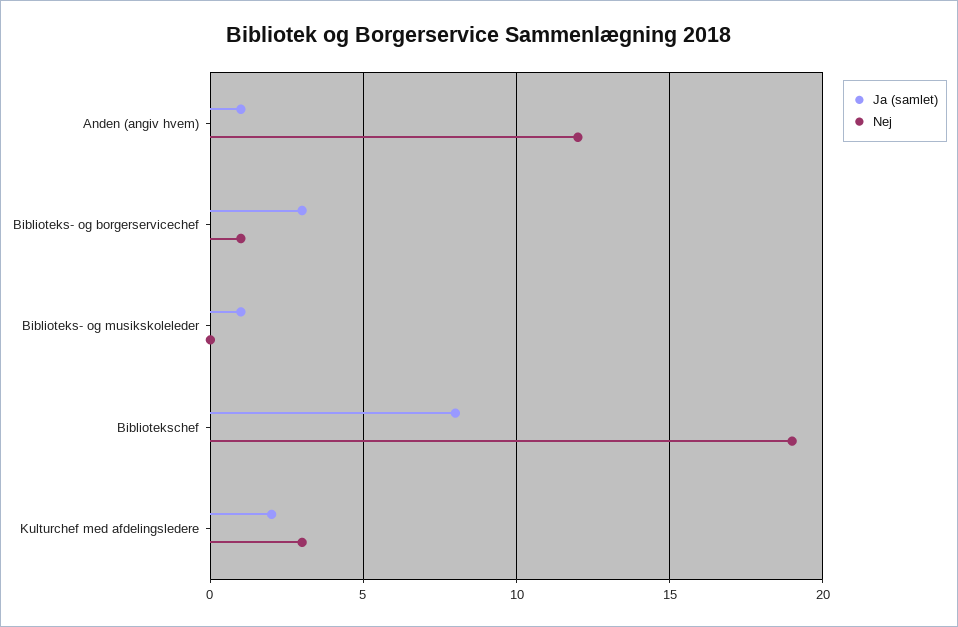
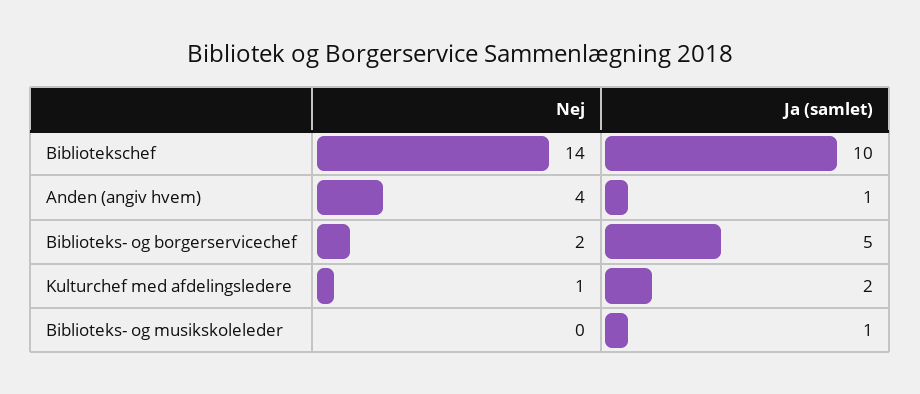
  {
    "Ja (samlet)": {
      "Anden (angiv hvem)": 1,
-     "Biblioteks- og borgerservicechef": 3,
+     "Biblioteks- og borgerservicechef": 5,
      "Biblioteks- og musikskoleleder": 1,
-     "Bibliotekschef": 8,
+     "Bibliotekschef": 10,
      "Kulturchef med afdelingsledere": 2
    },
    "Nej": {
-     "Anden (angiv hvem)": 12,
+     "Anden (angiv hvem)": 4,
-     "Biblioteks- og borgerservicechef": 1,
+     "Biblioteks- og borgerservicechef": 2,
      "Biblioteks- og musikskoleleder": 0,
-     "Bibliotekschef": 19,
+     "Bibliotekschef": 14,
-     "Kulturchef med afdelingsledere": 3
+     "Kulturchef med afdelingsledere": 1
    }
  }

